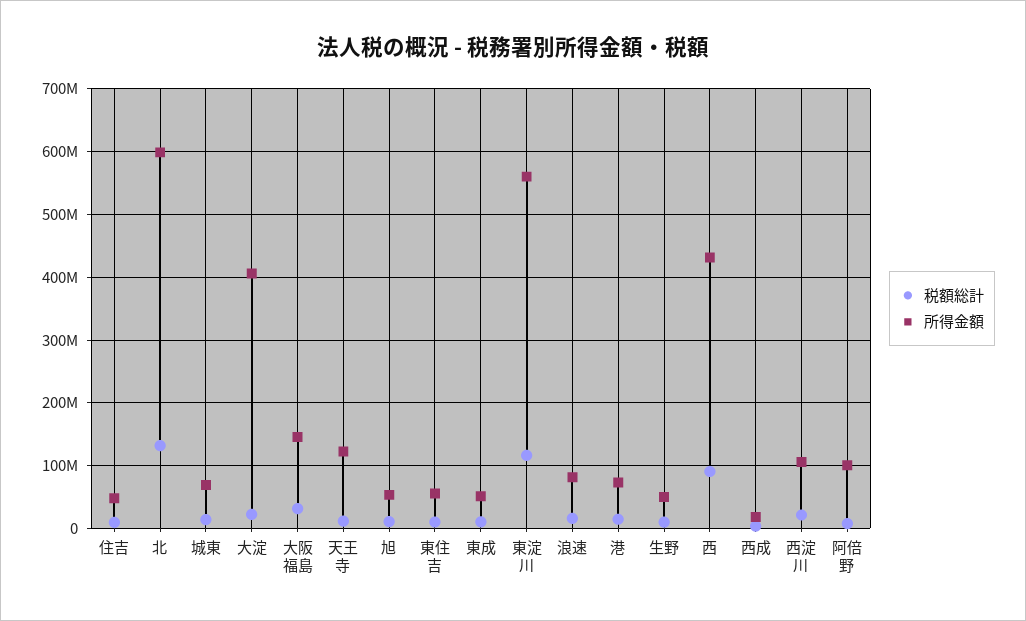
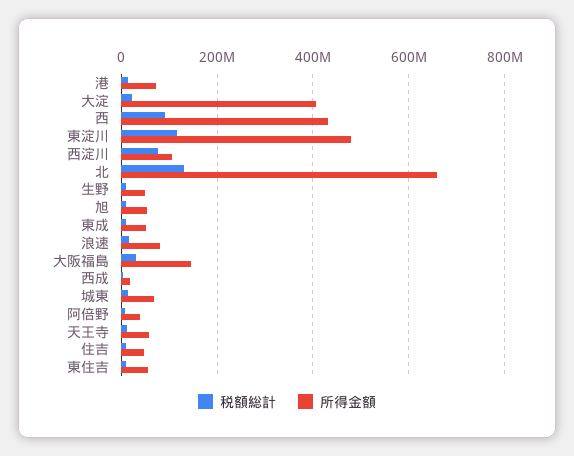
  {
    "税額総計": {
      "住吉": 10000000,
      "北": 130000000,
      "城東": 10000000,
      "大淀": 20000000,
      "大阪福島": 30000000,
      "天王寺": 10000000,
      "旭": 10000000,
      "東住吉": 10000000,
      "東成": 10000000,
      "東淀川": 120000000,
      "浪速": 20000000,
      "港": 10000000,
      "生野": 10000000,
      "西": 90000000,
      "西成": 0,
-     "西淀川": 20000000,
+     "西淀川": 80000000,
      "阿倍野": 10000000
    },
    "所得金額": {
      "住吉": 50000000,
-     "北": 600000000,
+     "北": 660000000,
      "城東": 70000000,
      "大淀": 410000000,
      "大阪福島": 150000000,
-     "天王寺": 120000000,
+     "天王寺": 60000000,
      "旭": 50000000,
      "東住吉": 60000000,
      "東成": 50000000,
-     "東淀川": 560000000,
+     "東淀川": 480000000,
      "浪速": 80000000,
      "港": 70000000,
      "生野": 50000000,
      "西": 430000000,
      "西成": 20000000,
      "西淀川": 110000000,
-     "阿倍野": 100000000
+     "阿倍野": 40000000
    }
  }

